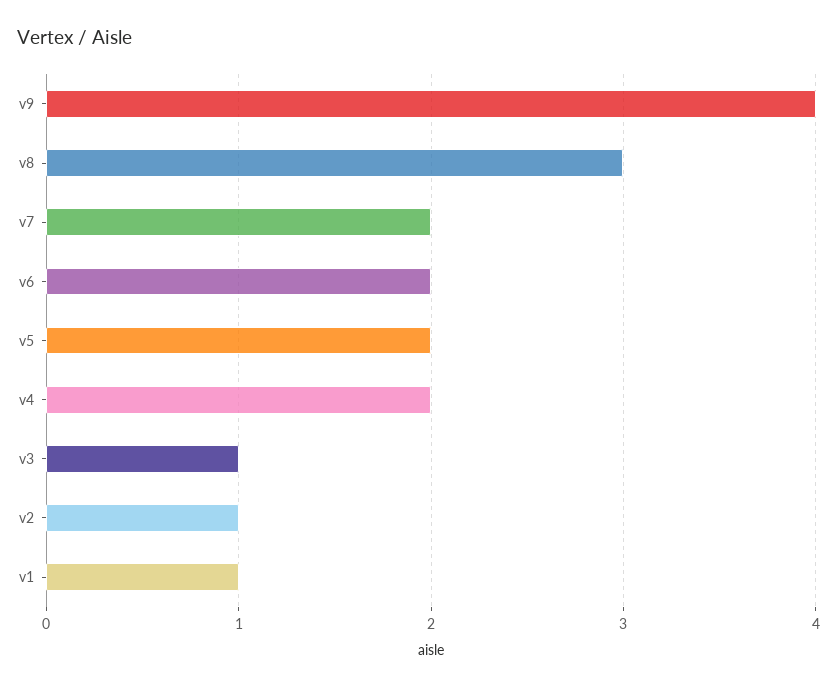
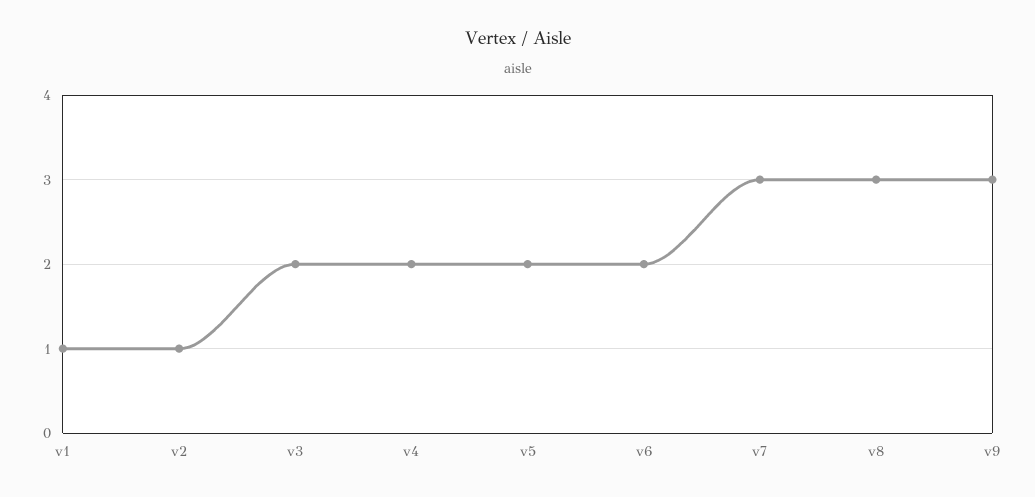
  {
-   "v9": 4,
+   "v9": 3,
    "v8": 3,
-   "v7": 2,
+   "v7": 3,
    "v6": 2,
    "v5": 2,
    "v4": 2,
-   "v3": 1,
+   "v3": 2,
    "v2": 1,
    "v1": 1
  }

